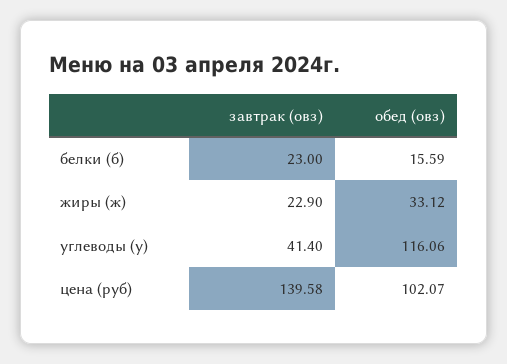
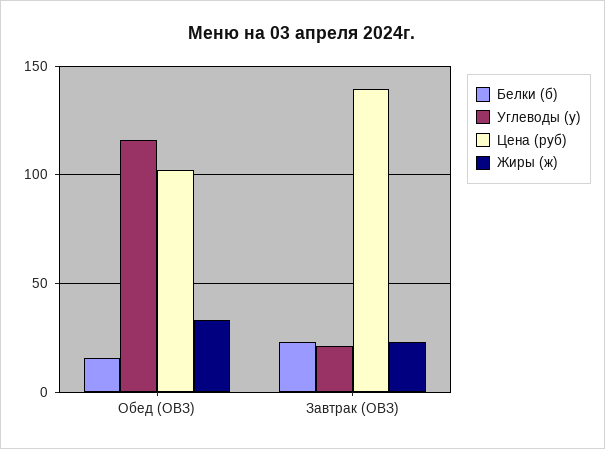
  {
    "белки (б)": {
      "завтрак (овз)": 23,
      "обед (овз)": 15.59
    },
    "жиры (ж)": {
      "завтрак (овз)": 22.9,
      "обед (овз)": 33.12
    },
    "углеводы (у)": {
-     "завтрак (овз)": 41.4,
+     "завтрак (овз)": 20,
      "обед (овз)": 116.06
    },
    "цена (руб)": {
      "завтрак (овз)": 139.58,
      "обед (овз)": 102.07
    }
  }

